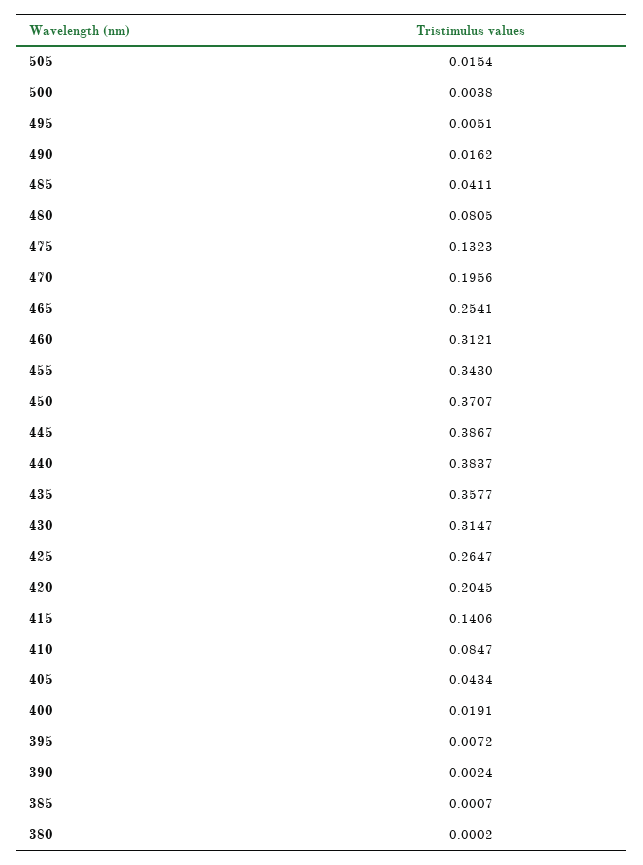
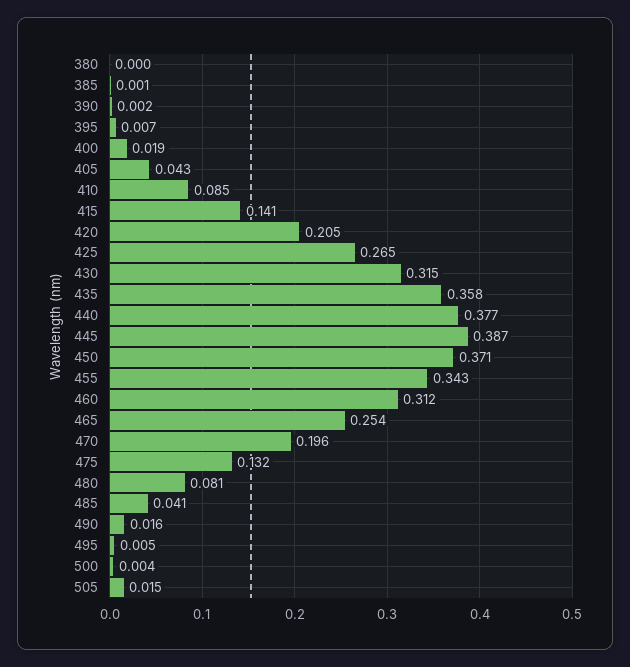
  {
    "505": 0.0154,
    "500": 0.0038,
    "495": 0.0051,
    "490": 0.0162,
    "485": 0.0411,
    "480": 0.0805,
    "475": 0.1323,
    "470": 0.1956,
    "465": 0.2541,
    "460": 0.3121,
    "455": 0.343,
    "450": 0.3707,
    "445": 0.3867,
-   "440": 0.3837,
+   "440": 0.377,
    "435": 0.3577,
    "430": 0.3147,
    "425": 0.2647,
    "420": 0.2045,
    "415": 0.1406,
    "410": 0.0847,
    "405": 0.0434,
    "400": 0.0191,
    "395": 0.0072,
    "390": 0.0024,
    "385": 0.0007,
    "380": 0.0002
  }

